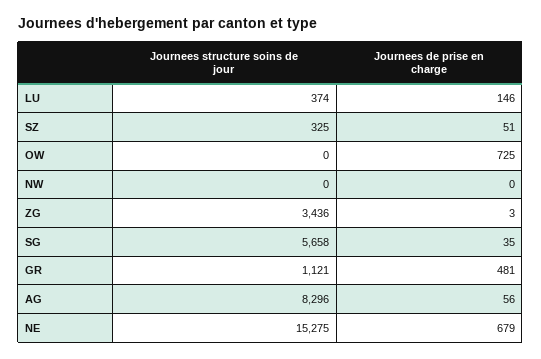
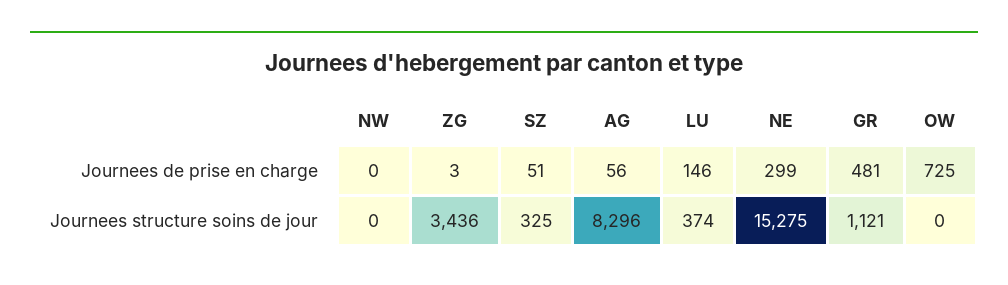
  {
    "Journees structure soins de jour": {
      "LU": 374,
      "SZ": 325,
      "OW": 0,
      "NW": 0,
      "ZG": 3436,
-     "SG": 5658,
      "GR": 1121,
      "AG": 8296,
      "NE": 15275
    },
    "Journees de prise en charge": {
      "LU": 146,
      "SZ": 51,
      "OW": 725,
      "NW": 0,
      "ZG": 3,
-     "SG": 35,
      "GR": 481,
      "AG": 56,
-     "NE": 679
+     "NE": 299
    }
  }

